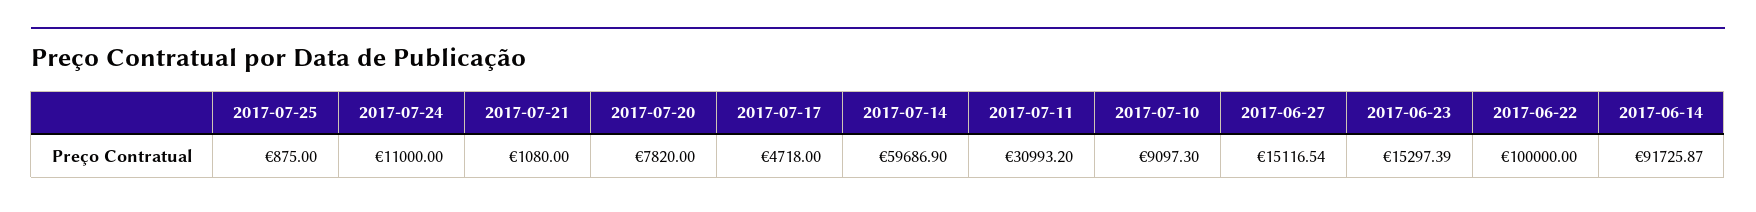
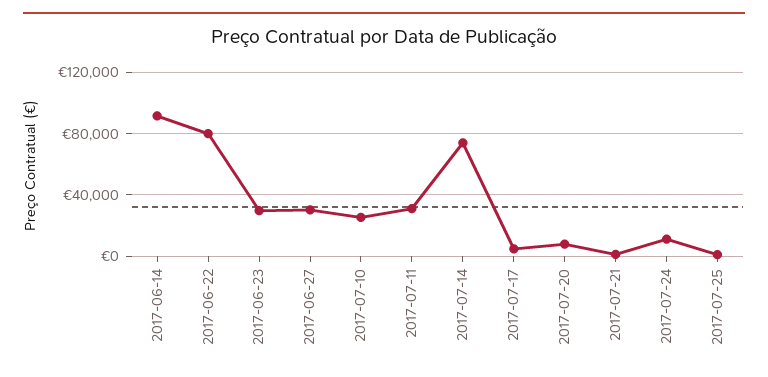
  {
    "2017-07-25": 875,
    "2017-07-24": 11000,
    "2017-07-21": 1080,
    "2017-07-20": 7820,
    "2017-07-17": 4718,
-   "2017-07-14": 59686.9,
+   "2017-07-14": 75000,
    "2017-07-11": 30993.2,
-   "2017-07-10": 9097.3,
+   "2017-07-10": 25000,
-   "2017-06-27": 15116.54,
+   "2017-06-27": 30000,
-   "2017-06-23": 15297.39,
+   "2017-06-23": 30000,
-   "2017-06-22": 100000,
+   "2017-06-22": 80000,
    "2017-06-14": 91725.87
  }

